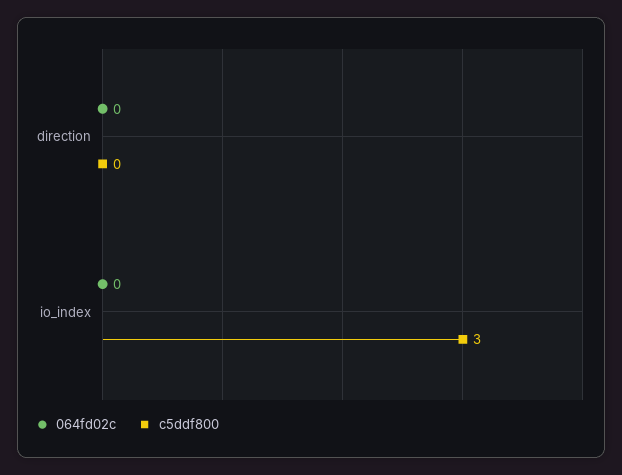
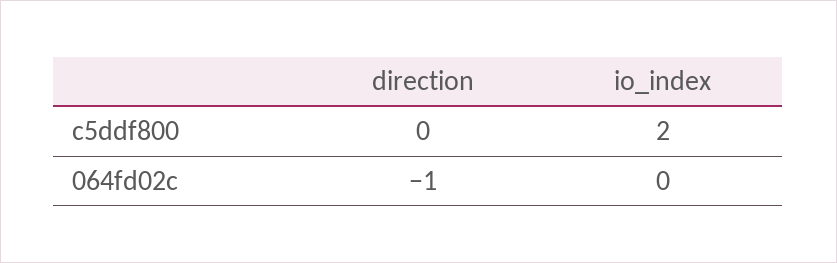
  {
    "064fd02c": {
-     "direction": 0,
+     "direction": -1,
      "io_index": 0
    },
    "c5ddf800": {
      "direction": 0,
-     "io_index": 3
+     "io_index": 2
    }
  }

